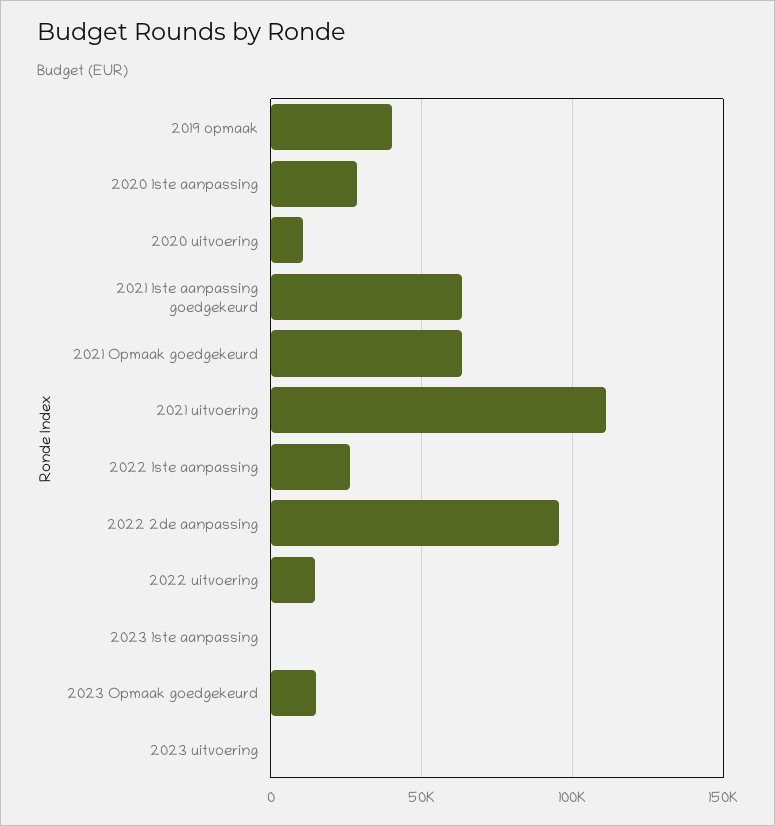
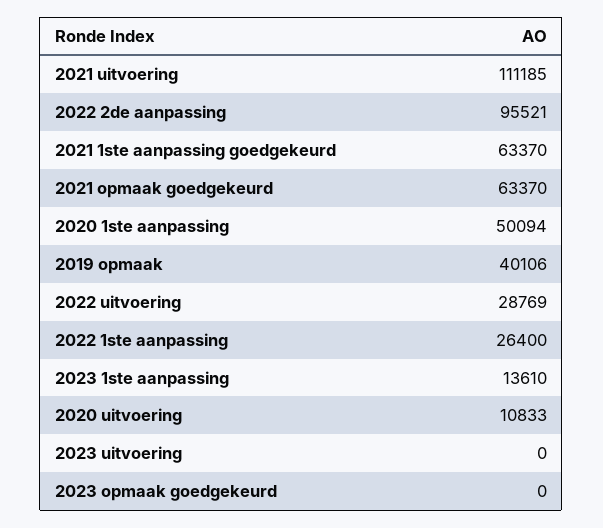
  {
    "2019 opmaak": 40106,
-   "2020 1ste aanpassing": 30000,
+   "2020 1ste aanpassing": 50094,
    "2020 uitvoering": 10833,
    "2021 1ste aanpassing goedgekeurd": 63370,
    "2021 Opmaak goedgekeurd": 63370,
    "2021 uitvoering": 111185,
    "2022 1ste aanpassing": 26400,
    "2022 2de aanpassing": 95521,
-   "2022 uitvoering": 15000,
+   "2022 uitvoering": 28769,
-   "2023 1ste aanpassing": 0,
+   "2023 1ste aanpassing": 13610,
-   "2023 Opmaak goedgekeurd": 15000,
+   "2023 Opmaak goedgekeurd": 0,
    "2023 uitvoering": 0
  }

